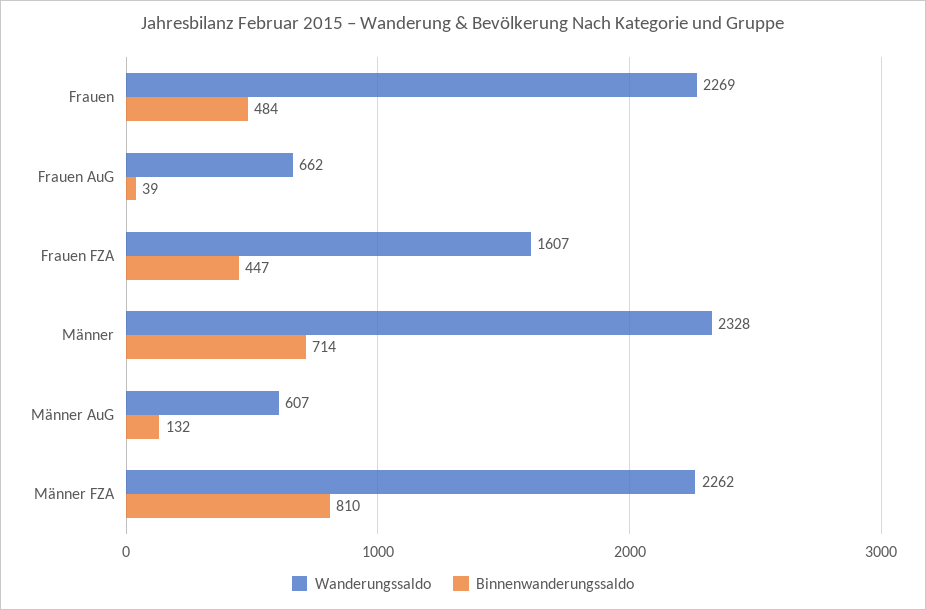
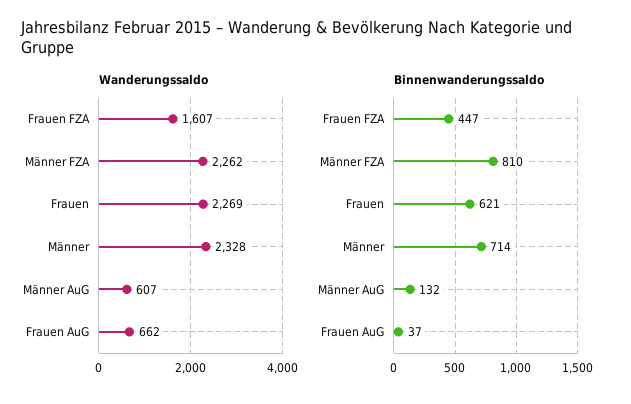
  {
    "Wanderungssaldo": {
      "Frauen": 2269,
      "Frauen AuG": 662,
      "Frauen FZA": 1607,
      "Männer": 2328,
      "Männer AuG": 607,
      "Männer FZA": 2262
    },
    "Binnenwanderungssaldo": {
-     "Frauen": 484,
+     "Frauen": 621,
-     "Frauen AuG": 39,
+     "Frauen AuG": 37,
      "Frauen FZA": 447,
      "Männer": 714,
      "Männer AuG": 132,
      "Männer FZA": 810
    }
  }

